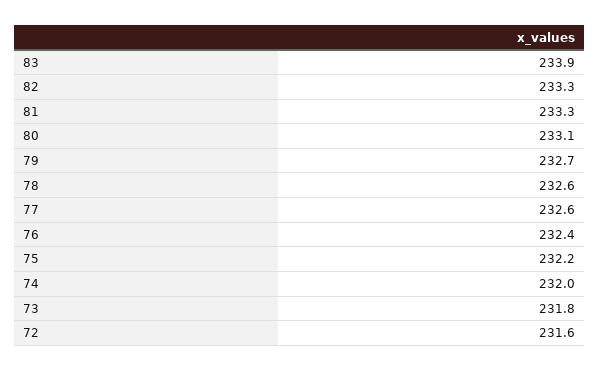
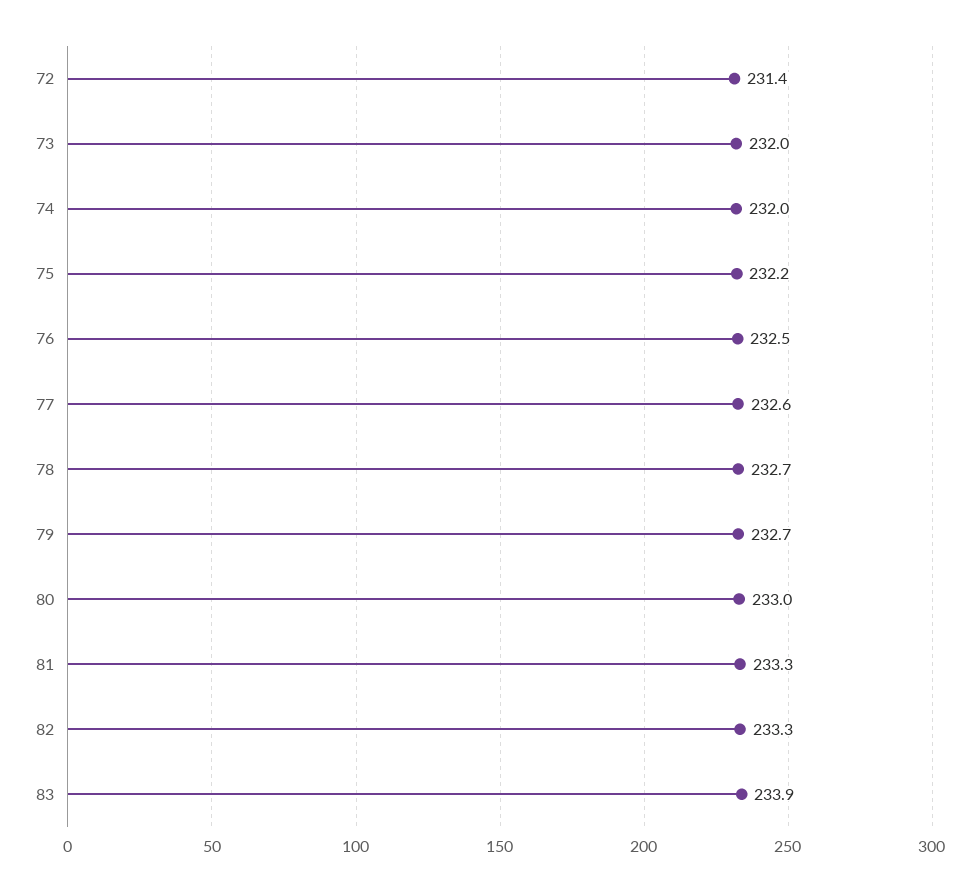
  {
    "83": 233.9,
    "82": 233.3,
    "81": 233.3,
-   "80": 233.1,
+   "80": 233,
    "79": 232.7,
-   "78": 232.6,
+   "78": 232.7,
    "77": 232.6,
-   "76": 232.4,
+   "76": 232.5,
    "75": 232.2,
    "74": 232,
-   "73": 231.8,
+   "73": 232,
-   "72": 231.6
+   "72": 231.4
  }

